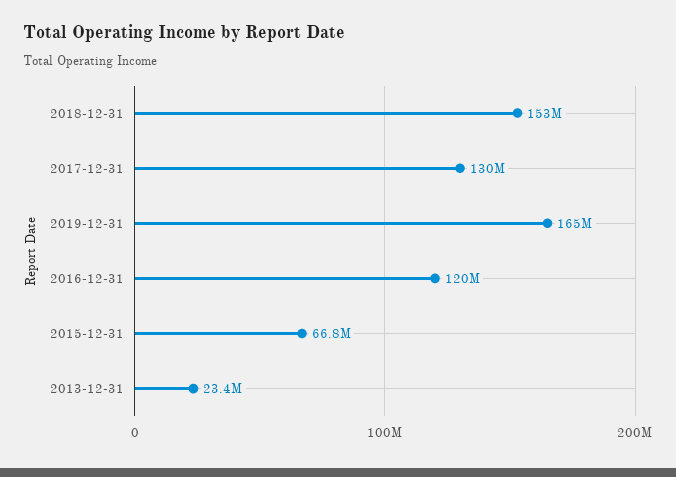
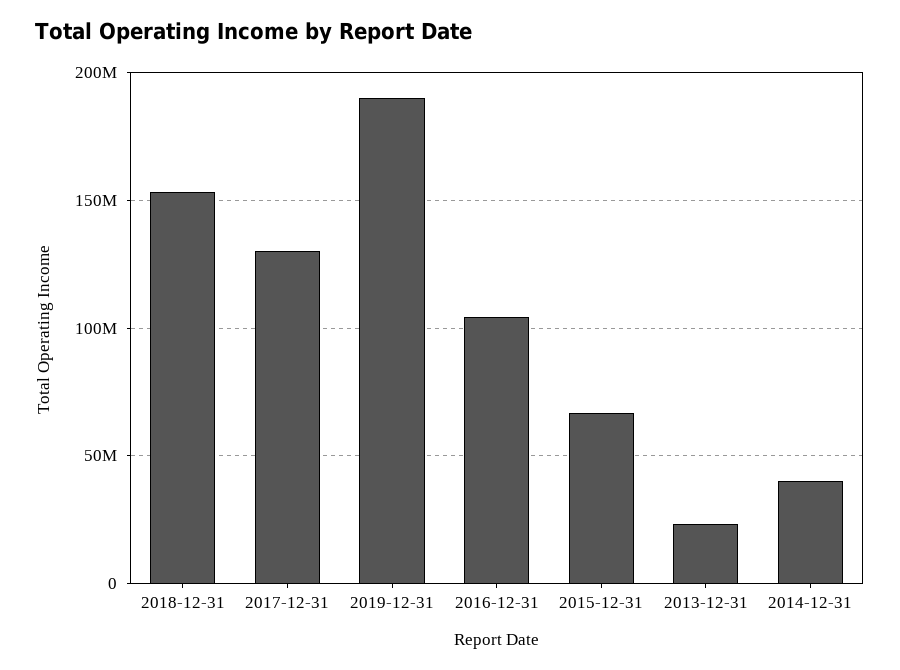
  {
    "2018-12-31": 153000000,
    "2017-12-31": 130000000,
-   "2019-12-31": 165000000,
+   "2019-12-31": 190000000,
-   "2016-12-31": 120000000,
+   "2016-12-31": 105000000,
    "2015-12-31": 66800000,
-   "2013-12-31": 23400000
+   "2013-12-31": 23400000,
+   "2014-12-31": 40000000
  }

